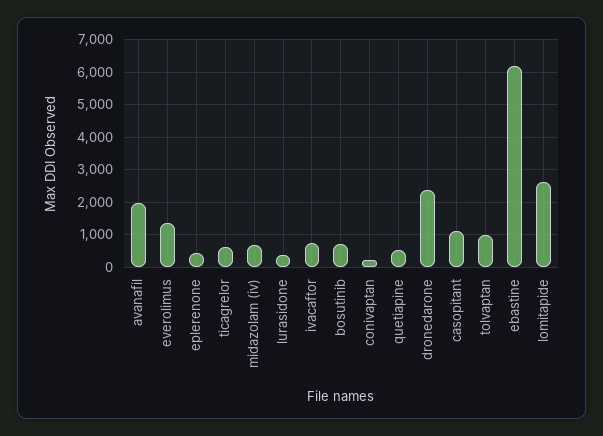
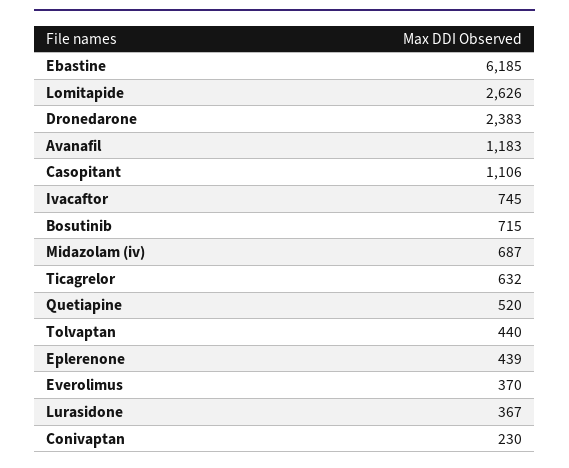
  {
-   "avanafil": 2000,
+   "avanafil": 1183,
-   "everolimus": 1400,
+   "everolimus": 370,
    "eplerenone": 439,
    "ticagrelor": 632,
    "midazolam (iv)": 687,
    "lurasidone": 367,
    "ivacaftor": 745,
    "bosutinib": 715,
    "conivaptan": 230,
    "quetiapine": 520,
    "dronedarone": 2383,
    "casopitant": 1106,
-   "tolvaptan": 1000,
+   "tolvaptan": 440,
    "ebastine": 6185,
    "lomitapide": 2626
  }

